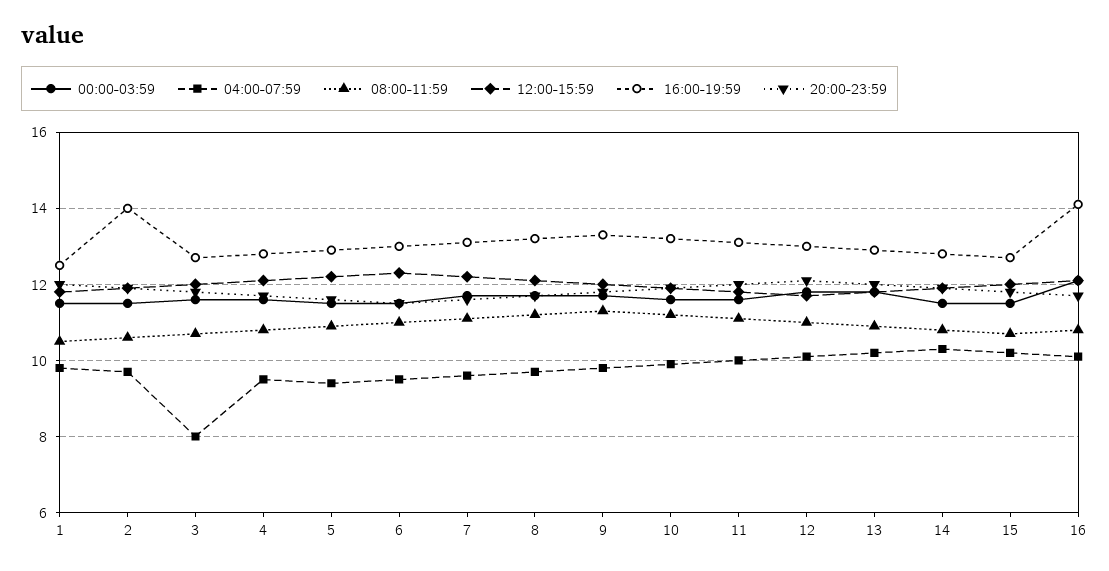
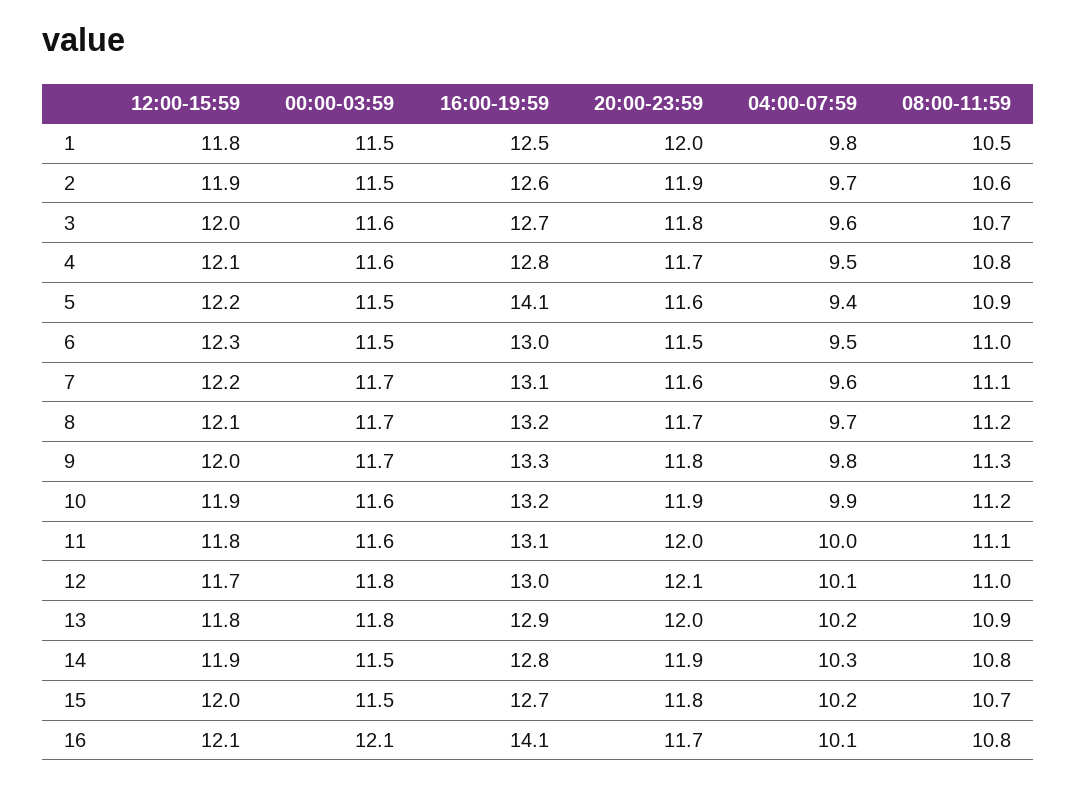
  {
    "00:00-03:59": {
      "1": 11.5,
      "2": 11.5,
      "3": 11.6,
      "4": 11.6,
      "5": 11.5,
      "6": 11.5,
      "7": 11.7,
      "8": 11.7,
      "9": 11.7,
      "10": 11.6,
      "11": 11.6,
      "12": 11.8,
      "13": 11.8,
      "14": 11.5,
      "15": 11.5,
      "16": 12.1
    },
    "04:00-07:59": {
      "1": 9.8,
      "2": 9.7,
-     "3": 8,
+     "3": 9.6,
      "4": 9.5,
      "5": 9.4,
      "6": 9.5,
      "7": 9.6,
      "8": 9.7,
      "9": 9.8,
      "10": 9.9,
      "11": 10,
      "12": 10.1,
      "13": 10.2,
      "14": 10.3,
      "15": 10.2,
      "16": 10.1
    },
    "08:00-11:59": {
      "1": 10.5,
      "2": 10.6,
      "3": 10.7,
      "4": 10.8,
      "5": 10.9,
      "6": 11,
      "7": 11.1,
      "8": 11.2,
      "9": 11.3,
      "10": 11.2,
      "11": 11.1,
      "12": 11,
      "13": 10.9,
      "14": 10.8,
      "15": 10.7,
      "16": 10.8
    },
    "12:00-15:59": {
      "1": 11.8,
      "2": 11.9,
      "3": 12,
      "4": 12.1,
      "5": 12.2,
      "6": 12.3,
      "7": 12.2,
      "8": 12.1,
      "9": 12,
      "10": 11.9,
      "11": 11.8,
      "12": 11.7,
      "13": 11.8,
      "14": 11.9,
      "15": 12,
      "16": 12.1
    },
    "16:00-19:59": {
      "1": 12.5,
-     "2": 14,
+     "2": 12.6,
      "3": 12.7,
      "4": 12.8,
-     "5": 13,
+     "5": 14.1,
      "6": 13,
      "7": 13.1,
      "8": 13.2,
      "9": 13.3,
      "10": 13.2,
      "11": 13.1,
      "12": 13,
      "13": 12.9,
      "14": 12.8,
      "15": 12.7,
      "16": 14.1
    },
    "20:00-23:59": {
      "1": 12,
      "2": 11.9,
      "3": 11.8,
      "4": 11.7,
      "5": 11.6,
      "6": 11.5,
      "7": 11.6,
      "8": 11.7,
      "9": 11.8,
      "10": 11.9,
      "11": 12,
      "12": 12.1,
      "13": 12,
      "14": 11.9,
      "15": 11.8,
      "16": 11.7
    }
  }

